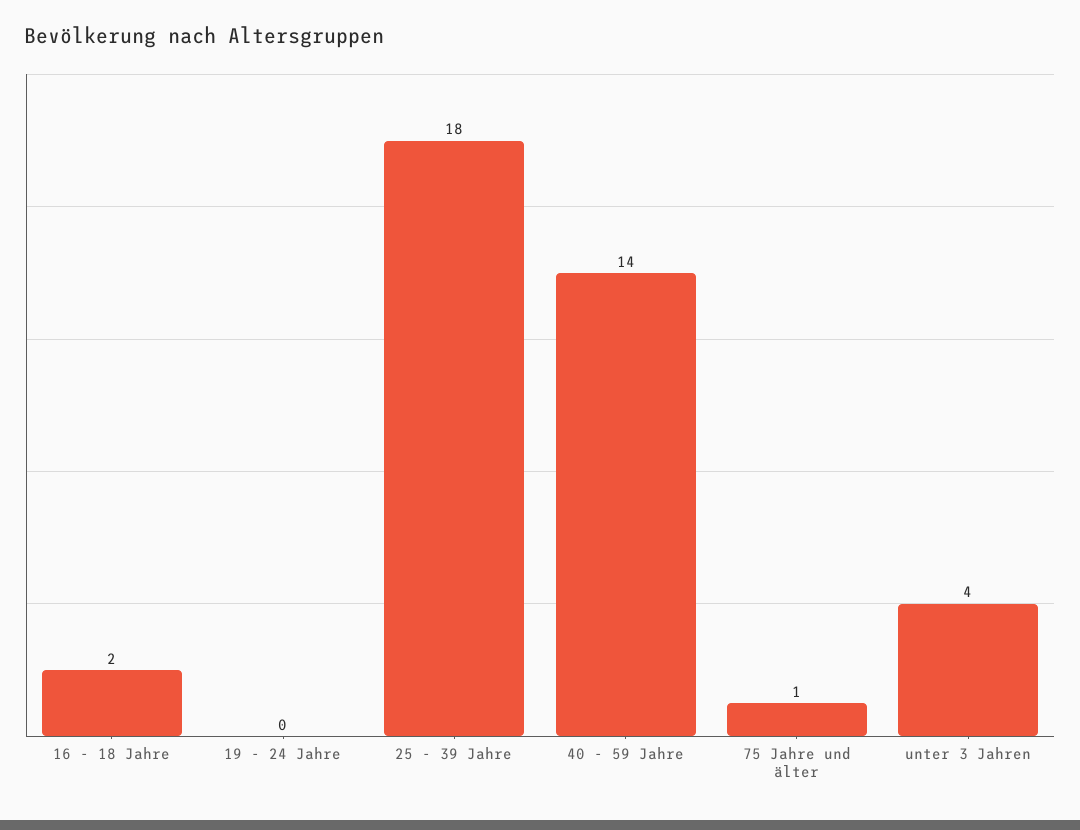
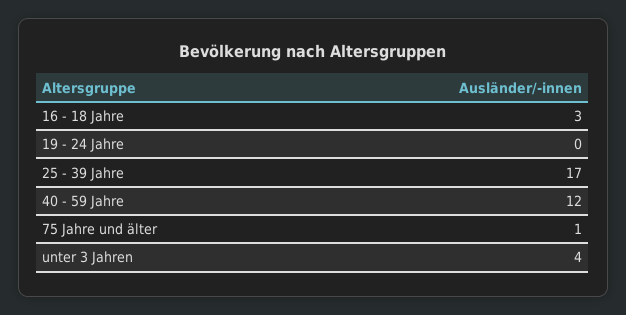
  {
-   "16 - 18 Jahre": 2,
+   "16 - 18 Jahre": 3,
    "19 - 24 Jahre": 0,
-   "25 - 39 Jahre": 18,
+   "25 - 39 Jahre": 17,
-   "40 - 59 Jahre": 14,
+   "40 - 59 Jahre": 12,
    "75 Jahre und älter": 1,
    "unter 3 Jahren": 4
  }

